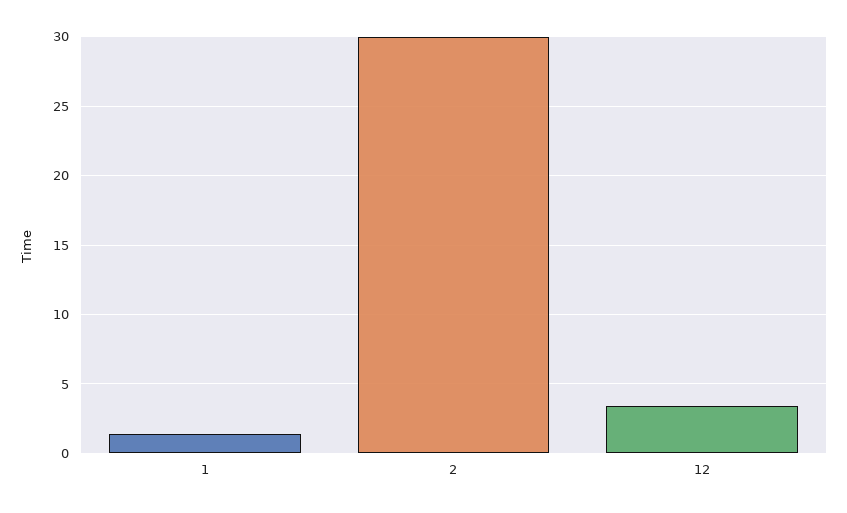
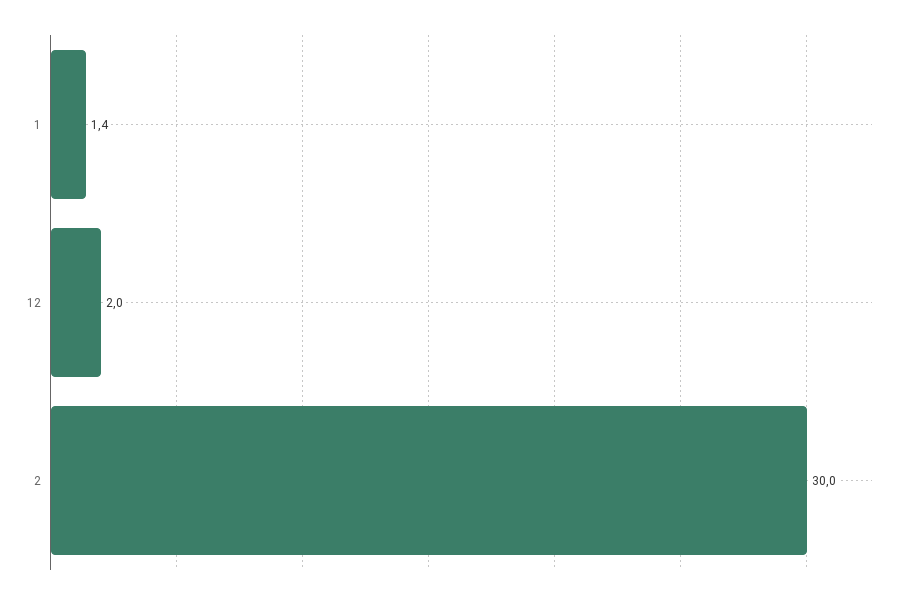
  {
    "1": 1.4,
    "2": 30,
-   "12": 3.5
+   "12": 2
  }

